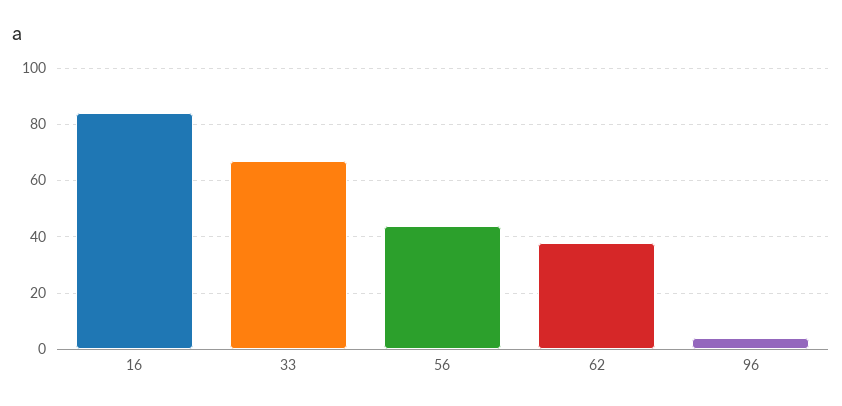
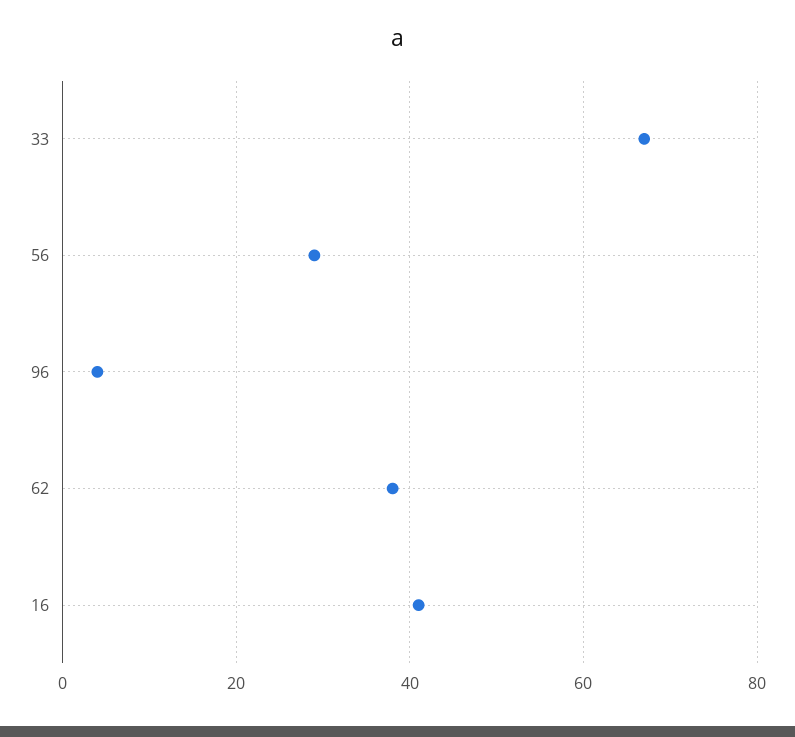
  {
-   "16": 85,
+   "16": 40,
    "33": 65,
-   "56": 45,
+   "56": 30,
    "62": 40,
    "96": 5
  }

